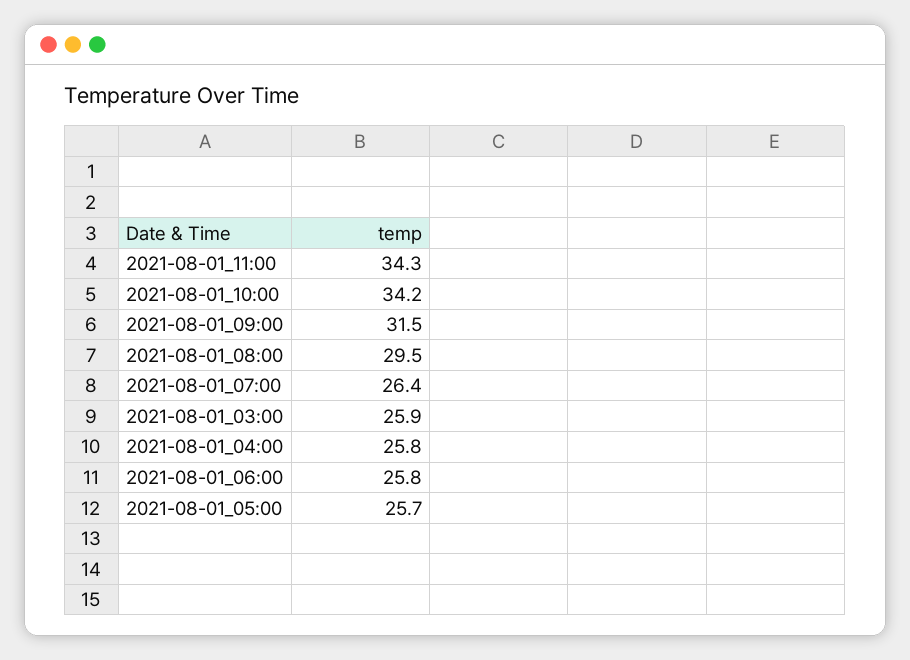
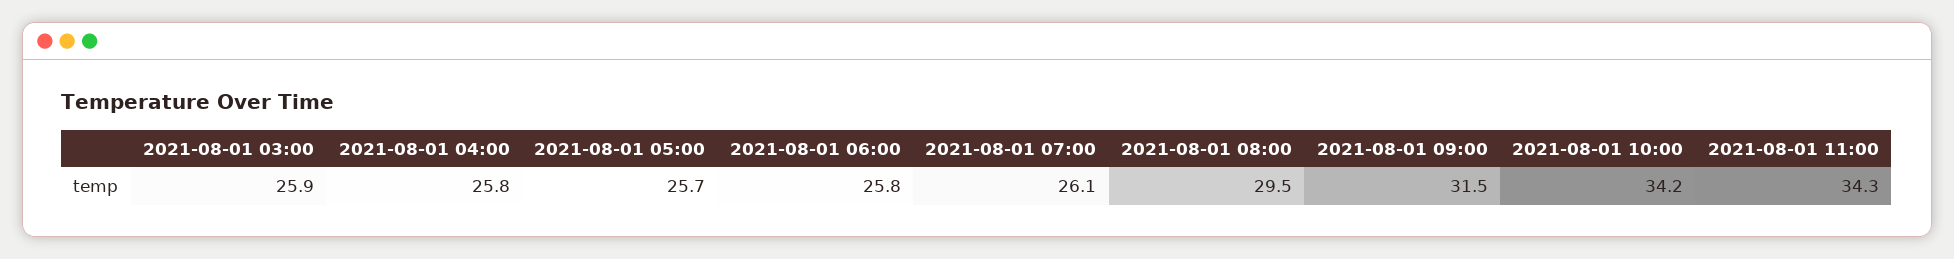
  {
    "2021-08-01_11:00": 34.3,
    "2021-08-01_10:00": 34.2,
    "2021-08-01_09:00": 31.5,
    "2021-08-01_08:00": 29.5,
-   "2021-08-01_07:00": 26.4,
+   "2021-08-01_07:00": 26.1,
    "2021-08-01_03:00": 25.9,
    "2021-08-01_04:00": 25.8,
    "2021-08-01_06:00": 25.8,
    "2021-08-01_05:00": 25.7
  }

